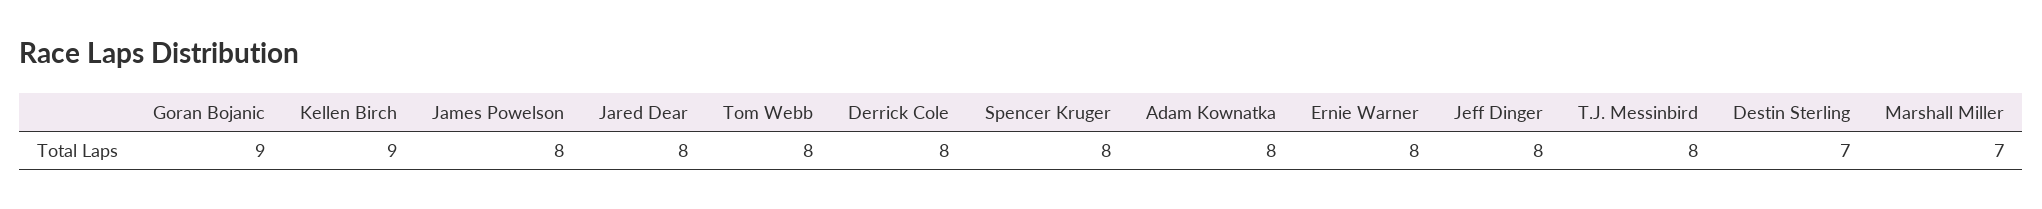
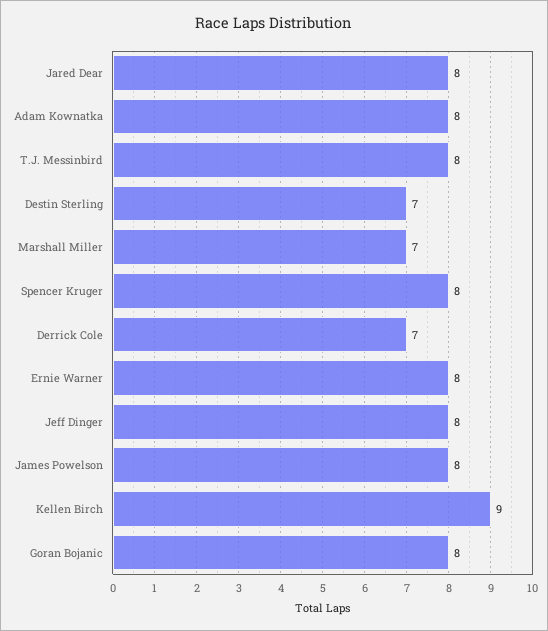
  {
-   "Goran Bojanic": 9,
+   "Goran Bojanic": 8,
    "Kellen Birch": 9,
    "James Powelson": 8,
    "Jared Dear": 8,
-   "Tom Webb": 8,
-   "Derrick Cole": 8,
+   "Derrick Cole": 7,
    "Spencer Kruger": 8,
    "Adam Kownatka": 8,
    "Ernie Warner": 8,
    "Jeff Dinger": 8,
    "T.J. Messinbird": 8,
    "Destin Sterling": 7,
    "Marshall Miller": 7
  }

